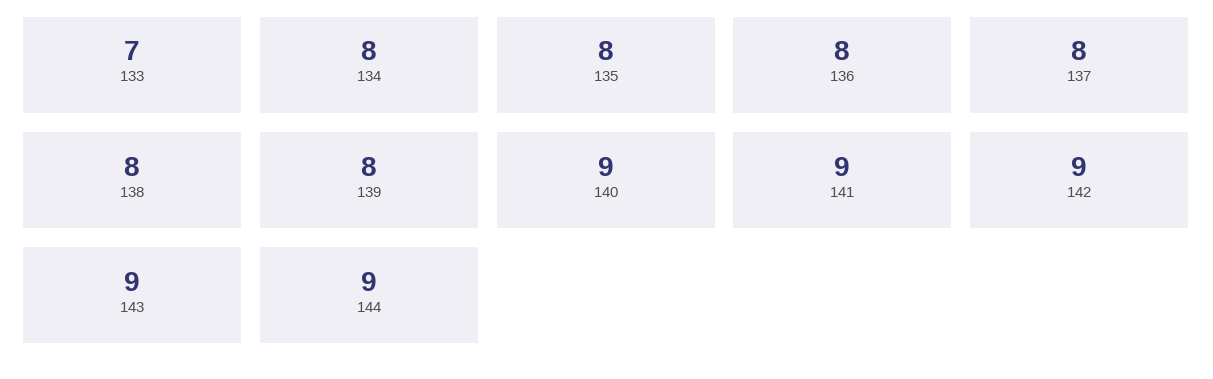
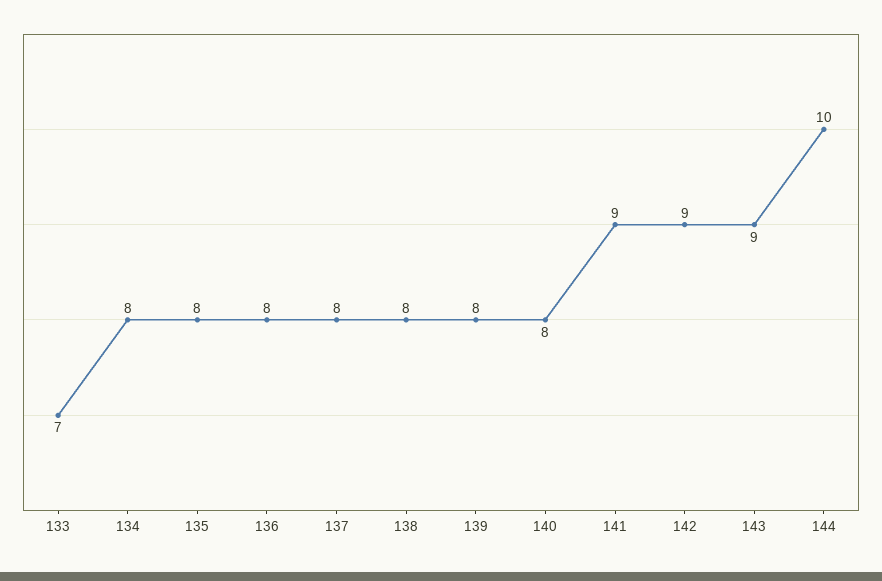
  {
    "133": 7,
    "134": 8,
    "135": 8,
    "136": 8,
    "137": 8,
    "138": 8,
    "139": 8,
-   "140": 9,
+   "140": 8,
    "141": 9,
    "142": 9,
    "143": 9,
-   "144": 9
+   "144": 10
  }

